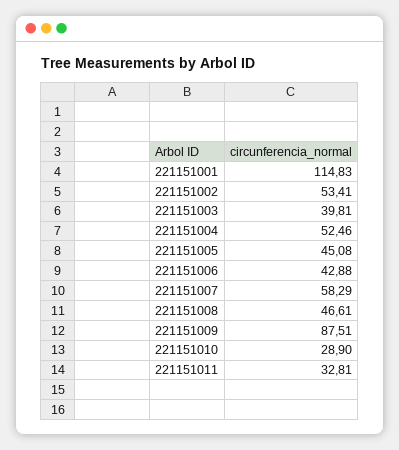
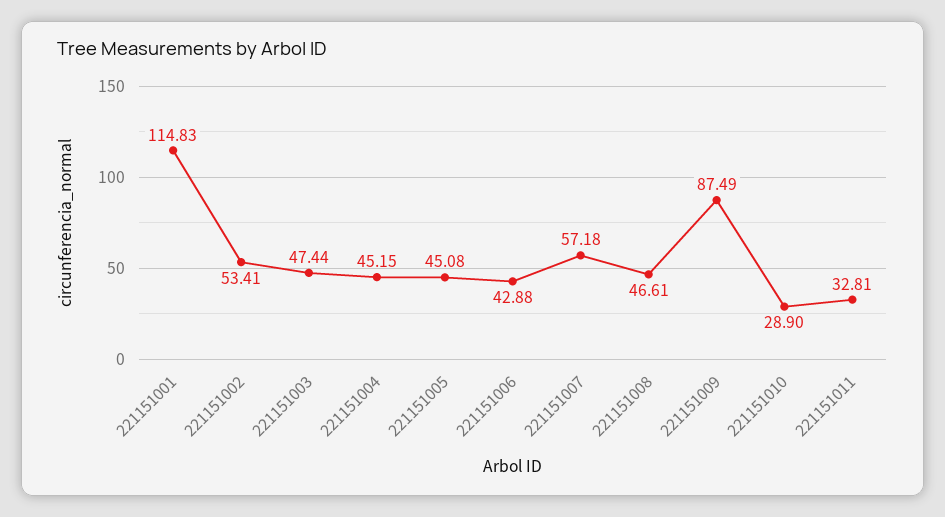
  {
    "221151001": 114.83,
    "221151002": 53.41,
-   "221151003": 39.81,
+   "221151003": 47.44,
-   "221151004": 52.46,
+   "221151004": 45.15,
    "221151005": 45.08,
    "221151006": 42.88,
-   "221151007": 58.29,
+   "221151007": 57.18,
    "221151008": 46.61,
-   "221151009": 87.51,
+   "221151009": 87.49,
    "221151010": 28.9,
    "221151011": 32.81
  }

